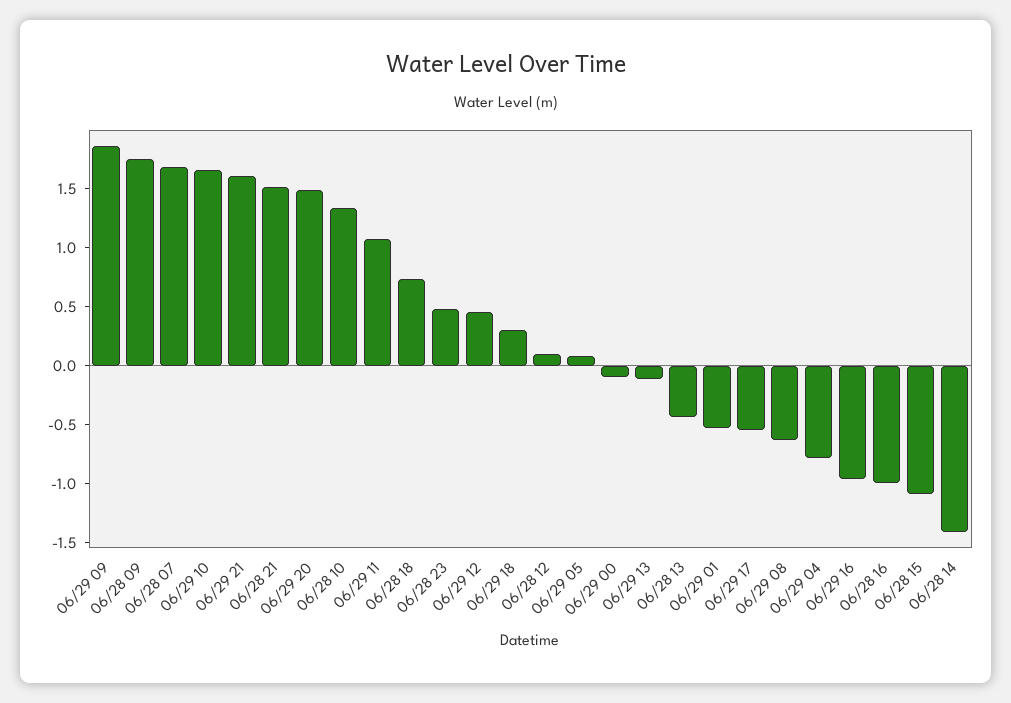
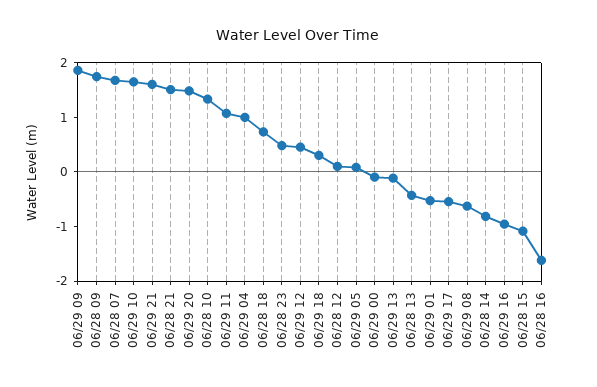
  {
    "06/29 09": 1.9,
    "06/28 09": 1.8,
    "06/28 07": 1.7,
    "06/29 10": 1.7,
    "06/29 21": 1.6,
    "06/28 21": 1.5,
    "06/29 20": 1.5,
    "06/28 10": 1.3,
    "06/29 11": 1.1,
    "06/28 18": 0.7,
    "06/28 23": 0.5,
    "06/29 12": 0.5,
    "06/29 18": 0.3,
    "06/28 12": 0.1,
    "06/29 05": 0.1,
    "06/29 00": -0.1,
    "06/29 13": -0.1,
    "06/28 13": -0.4,
    "06/29 01": -0.5,
    "06/29 17": -0.5,
    "06/29 08": -0.6,
-   "06/29 04": -0.8,
+   "06/29 04": 1,
    "06/29 16": -1,
-   "06/28 16": -1,
+   "06/28 16": -1.6,
    "06/28 15": -1.1,
-   "06/28 14": -1.4
+   "06/28 14": -0.8
  }

